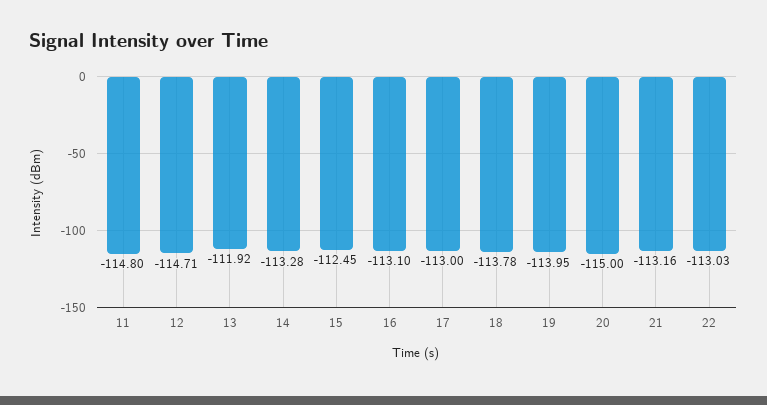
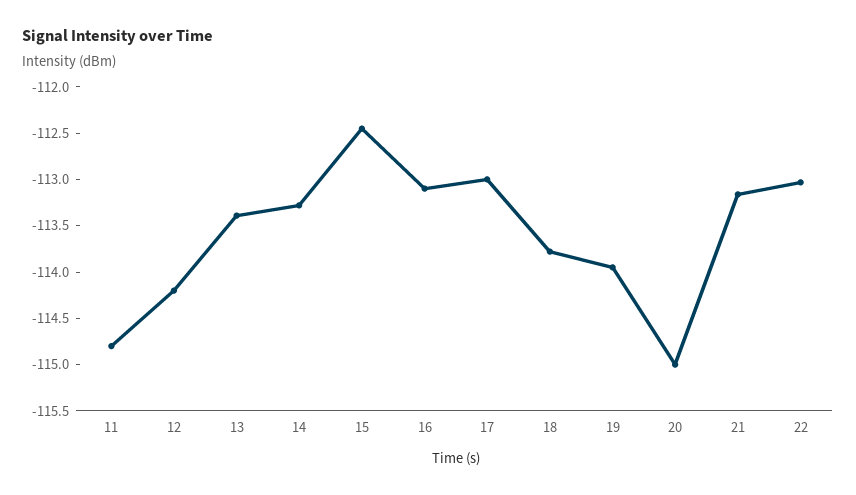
  {
    "11": -114.8,
-   "12": -114.71,
+   "12": -114.2,
-   "13": -111.92,
+   "13": -113.4,
    "14": -113.28,
    "15": -112.45,
    "16": -113.1,
    "17": -113,
    "18": -113.78,
    "19": -113.95,
    "20": -115,
    "21": -113.16,
    "22": -113.03
  }

